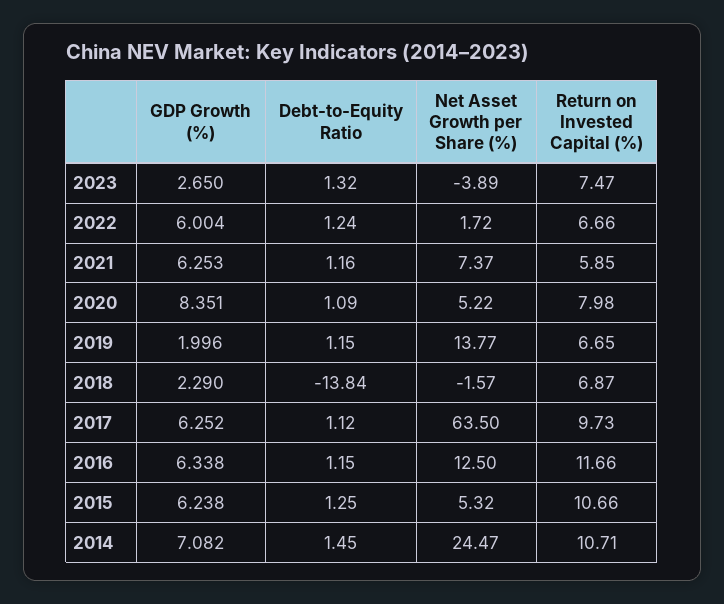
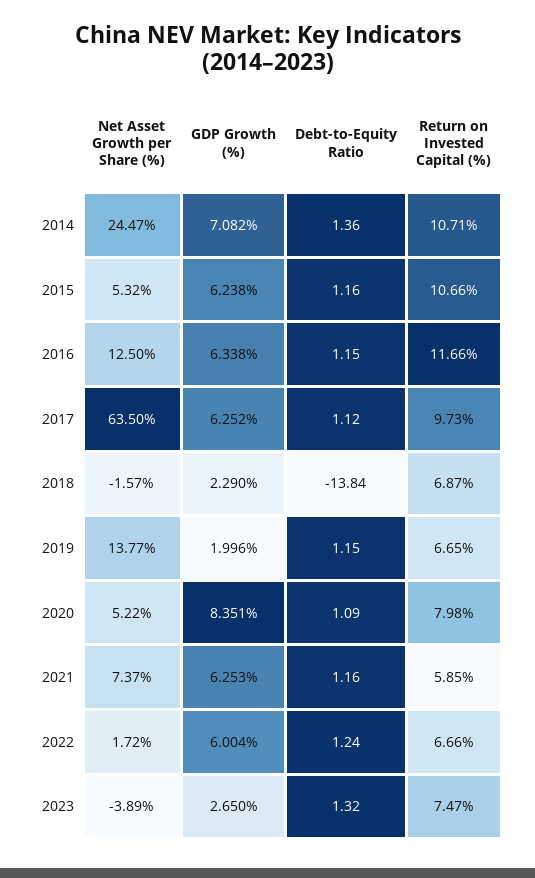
  {
    "GDP Growth (%)": {
      "2023": 2.65,
      "2022": 6.004,
      "2021": 6.253,
      "2020": 8.351,
      "2019": 1.996,
      "2018": 2.29,
      "2017": 6.252,
      "2016": 6.338,
      "2015": 6.238,
      "2014": 7.082
    },
    "Debt-to-Equity Ratio": {
      "2023": 1.32,
      "2022": 1.24,
      "2021": 1.16,
      "2020": 1.09,
      "2019": 1.15,
      "2018": -13.84,
      "2017": 1.12,
      "2016": 1.15,
-     "2015": 1.25,
+     "2015": 1.16,
-     "2014": 1.45
+     "2014": 1.36
    },
    "Net Asset Growth per Share (%)": {
      "2023": -3.89,
      "2022": 1.72,
      "2021": 7.37,
      "2020": 5.22,
      "2019": 13.77,
      "2018": -1.57,
      "2017": 63.5,
      "2016": 12.5,
      "2015": 5.32,
      "2014": 24.47
    },
    "Return on Invested Capital (%)": {
      "2023": 7.47,
      "2022": 6.66,
      "2021": 5.85,
      "2020": 7.98,
      "2019": 6.65,
      "2018": 6.87,
      "2017": 9.73,
      "2016": 11.66,
      "2015": 10.66,
      "2014": 10.71
    }
  }

